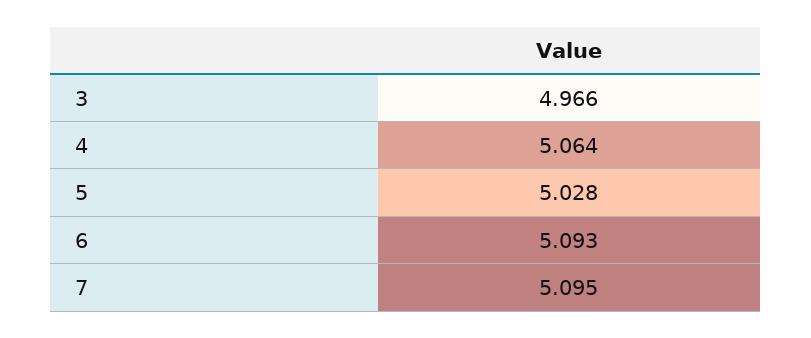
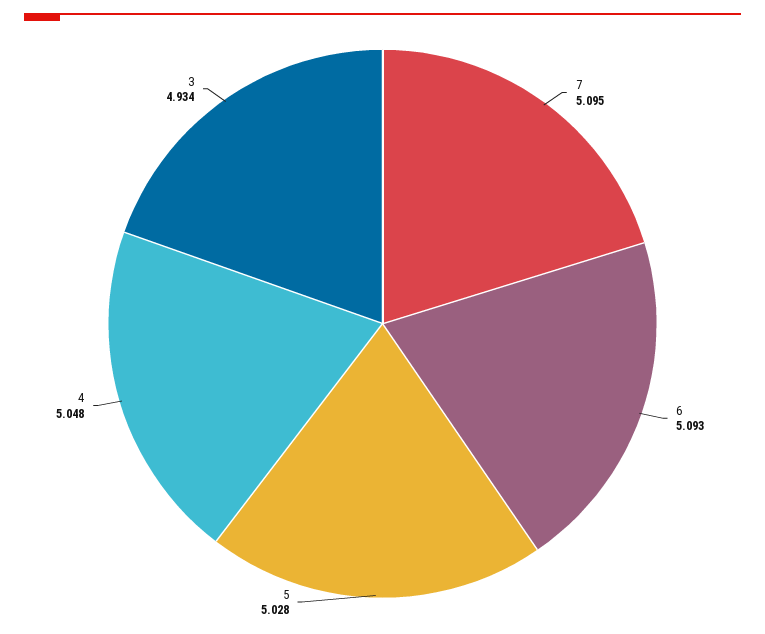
  {
-   "3": 4.966,
+   "3": 4.934,
-   "4": 5.064,
+   "4": 5.048,
    "5": 5.028,
    "6": 5.093,
    "7": 5.095
  }

